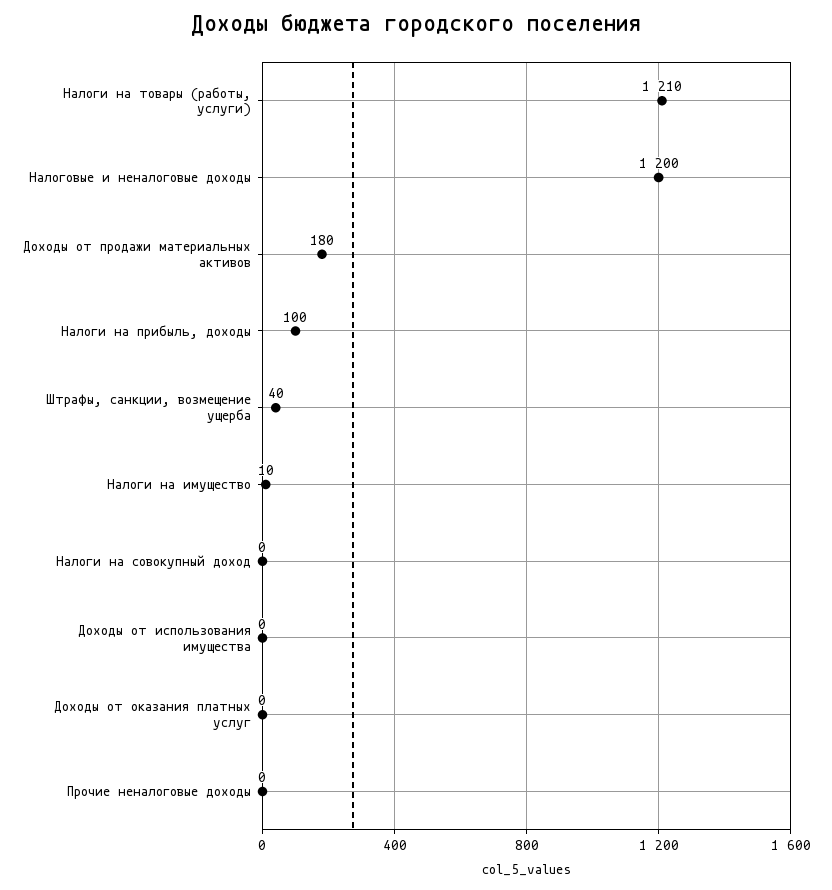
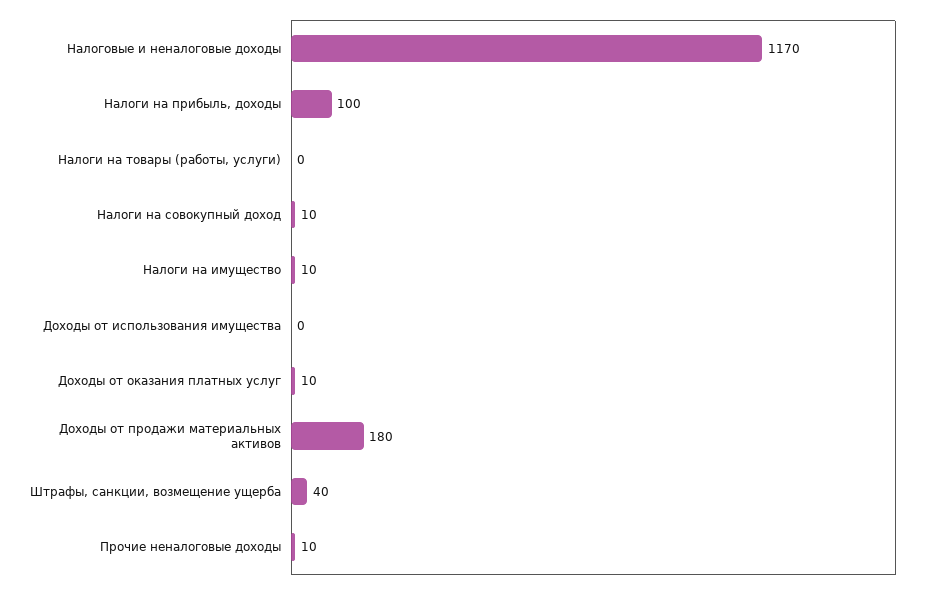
  {
-   "Налоги на товары (работы, услуги)": 1210,
+   "Налоги на товары (работы, услуги)": 0,
-   "Налоговые и неналоговые доходы": 1200,
+   "Налоговые и неналоговые доходы": 1170,
    "Доходы от продажи материальных активов": 180,
    "Налоги на прибыль, доходы": 100,
    "Штрафы, санкции, возмещение ущерба": 40,
    "Налоги на имущество": 10,
-   "Налоги на совокупный доход": 0,
+   "Налоги на совокупный доход": 10,
    "Доходы от использования имущества": 0,
-   "Доходы от оказания платных услуг": 0,
+   "Доходы от оказания платных услуг": 10,
-   "Прочие неналоговые доходы": 0
+   "Прочие неналоговые доходы": 10
  }

